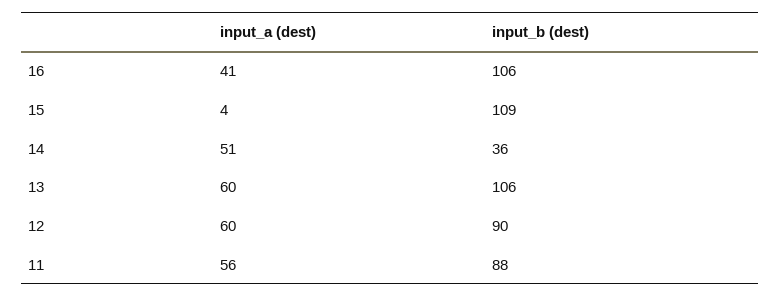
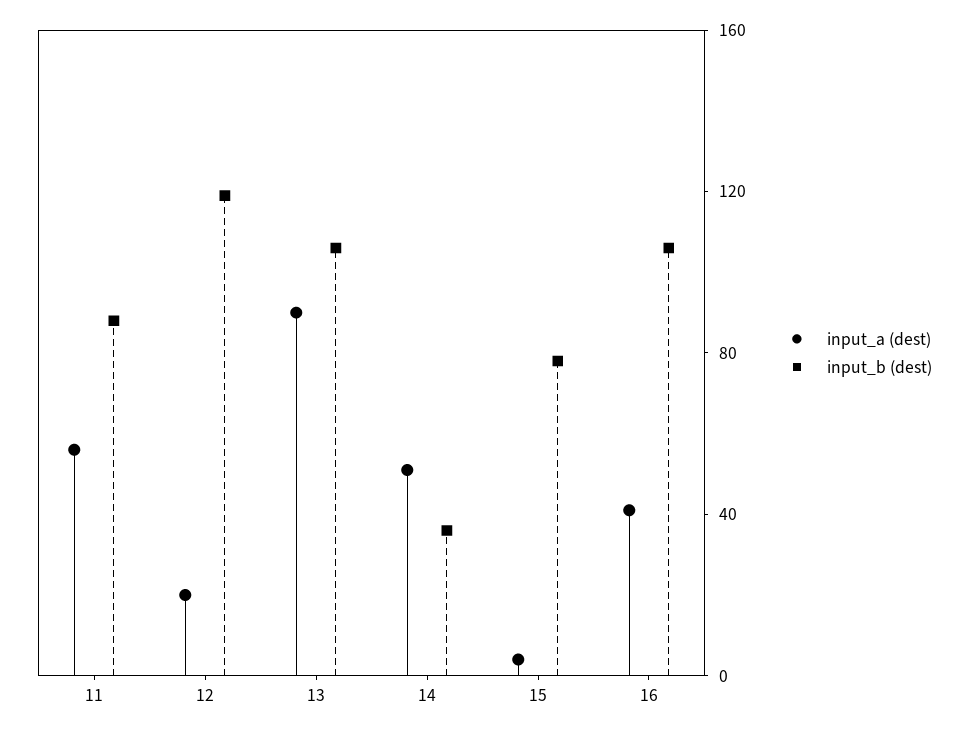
  {
    "input_a (dest)": {
      "16": 41,
      "15": 4,
      "14": 51,
-     "13": 60,
+     "13": 90,
-     "12": 60,
+     "12": 20,
      "11": 56
    },
    "input_b (dest)": {
      "16": 106,
-     "15": 109,
+     "15": 80,
      "14": 36,
      "13": 106,
-     "12": 90,
+     "12": 120,
      "11": 88
    }
  }

